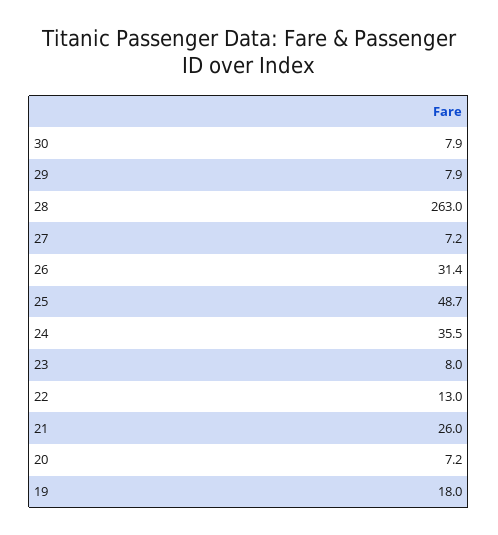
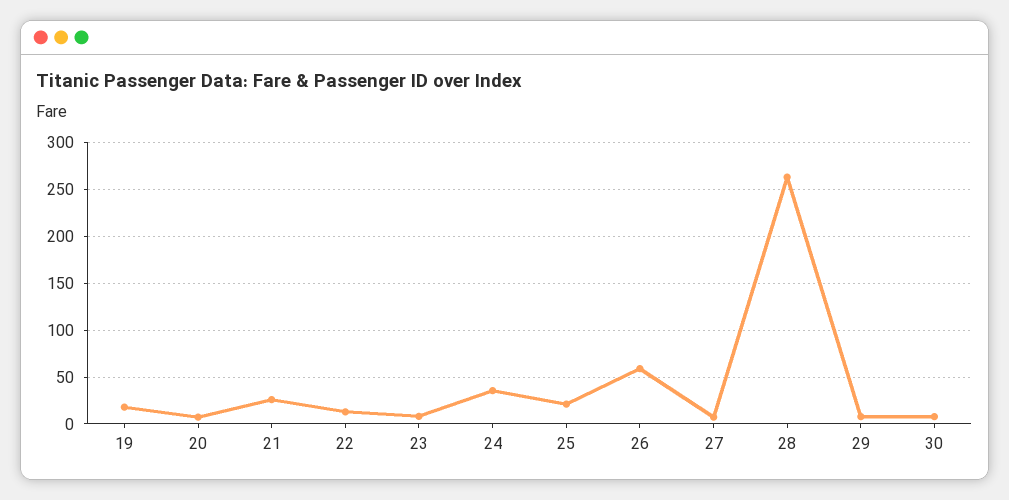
  {
    "30": 7.9,
    "29": 7.9,
    "28": 263,
    "27": 7.2,
-   "26": 31.4,
+   "26": 60,
-   "25": 48.7,
+   "25": 20,
    "24": 35.5,
    "23": 8,
    "22": 13,
    "21": 26,
    "20": 7.2,
    "19": 18
  }

